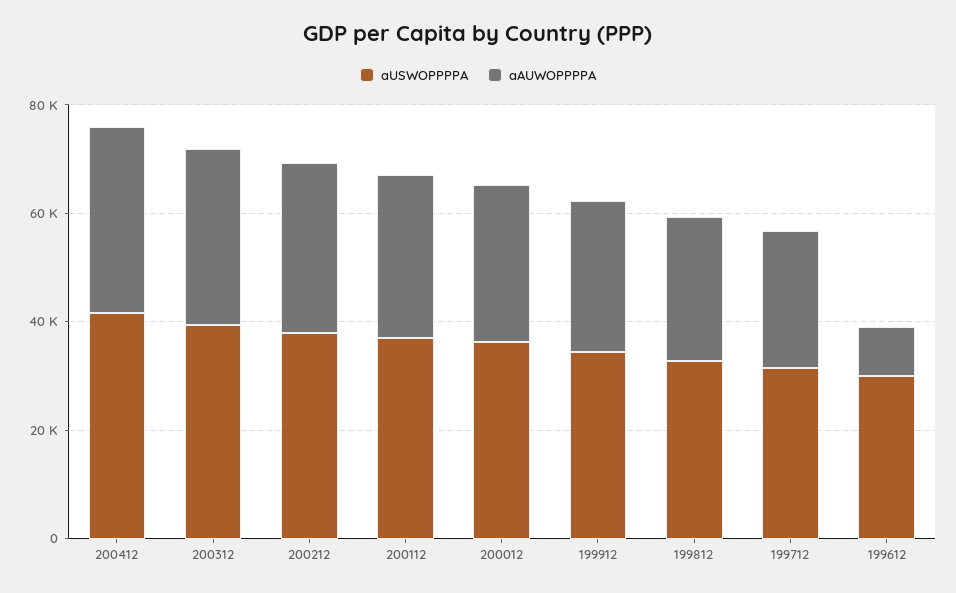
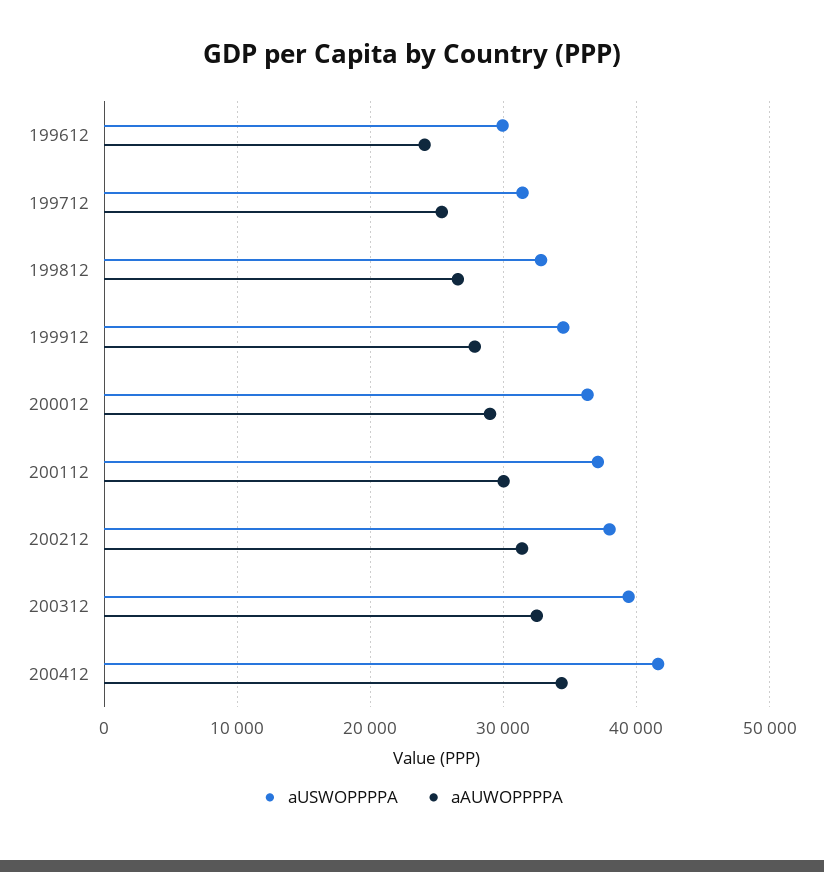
  {
    "aUSWOPPPPA": {
      "200412": 42000,
      "200312": 39000,
      "200212": 38000,
      "200112": 37000,
      "200012": 36000,
      "199912": 34000,
      "199812": 33000,
      "199712": 31000,
      "199612": 30000
    },
    "aAUWOPPPPA": {
      "200412": 34000,
      "200312": 33000,
      "200212": 31000,
      "200112": 30000,
      "200012": 29000,
      "199912": 28000,
      "199812": 27000,
      "199712": 25000,
-     "199612": 10000
+     "199612": 24000
    }
  }

